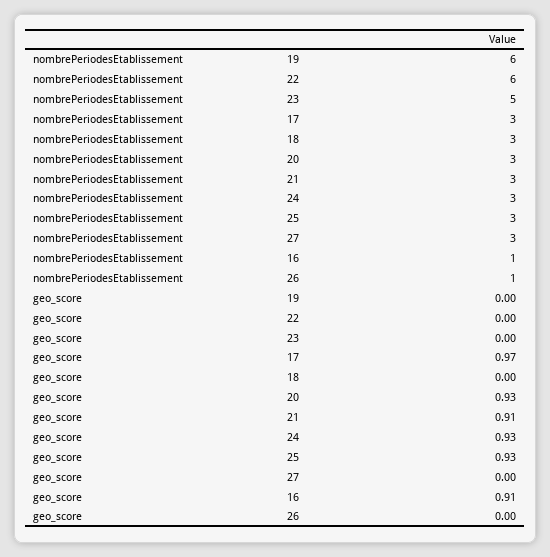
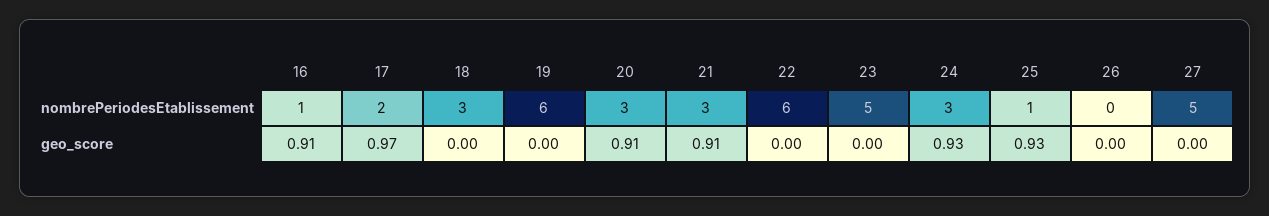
  {
    "nombrePeriodesEtablissement": {
      "19": 6,
      "22": 6,
      "23": 5,
-     "17": 3,
+     "17": 2,
      "18": 3,
      "20": 3,
      "21": 3,
      "24": 3,
-     "25": 3,
+     "25": 1,
-     "27": 3,
+     "27": 5,
      "16": 1,
-     "26": 1
+     "26": 0
    },
    "geo_score": {
      "19": 0,
      "22": 0,
      "23": 0,
      "17": 0.97,
      "18": 0,
-     "20": 0.93,
+     "20": 0.91,
      "21": 0.91,
      "24": 0.93,
      "25": 0.93,
      "27": 0,
      "16": 0.91,
      "26": 0
    }
  }

